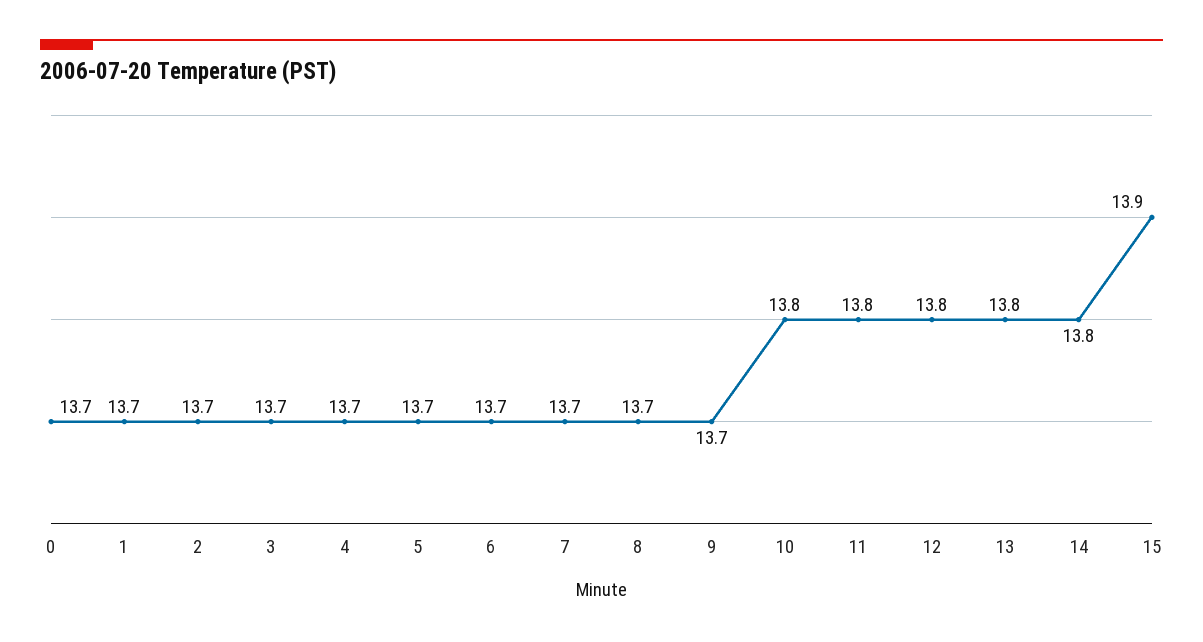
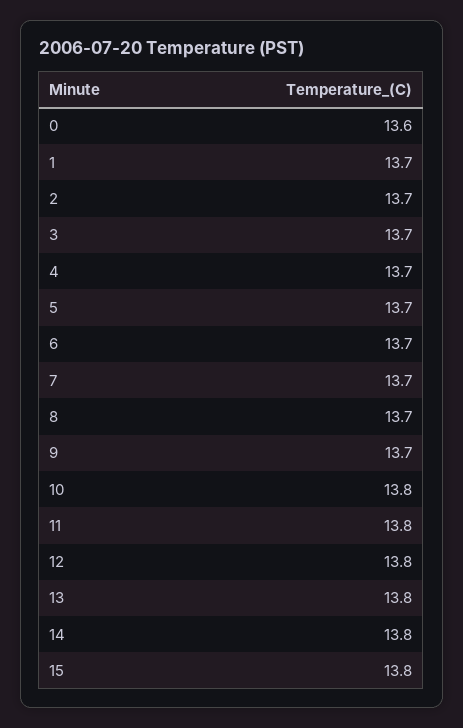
  {
-   "0": 13.7,
+   "0": 13.6,
    "1": 13.7,
    "2": 13.7,
    "3": 13.7,
    "4": 13.7,
    "5": 13.7,
    "6": 13.7,
    "7": 13.7,
    "8": 13.7,
    "9": 13.7,
    "10": 13.8,
    "11": 13.8,
    "12": 13.8,
    "13": 13.8,
    "14": 13.8,
-   "15": 13.9
+   "15": 13.8
  }

